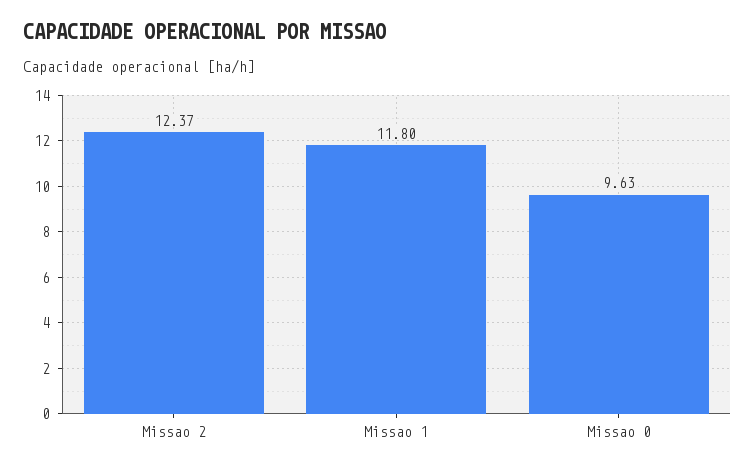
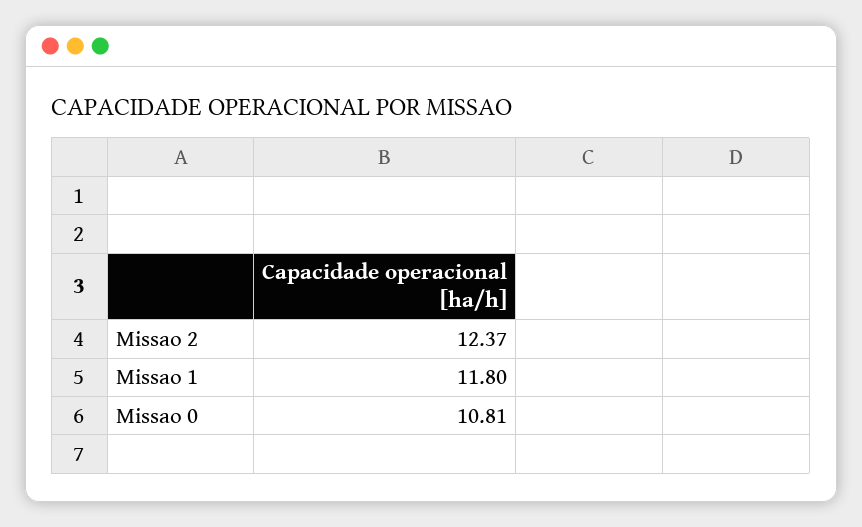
  {
    "Missao 2": 12.37,
    "Missao 1": 11.8,
-   "Missao 0": 9.63
+   "Missao 0": 10.81
  }

